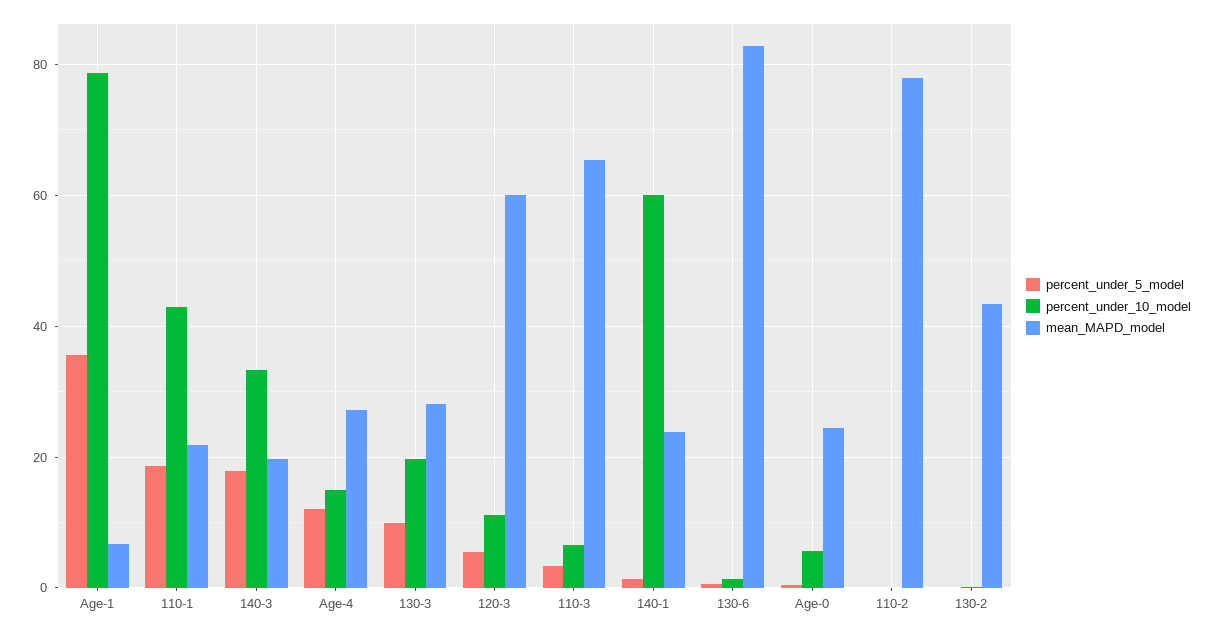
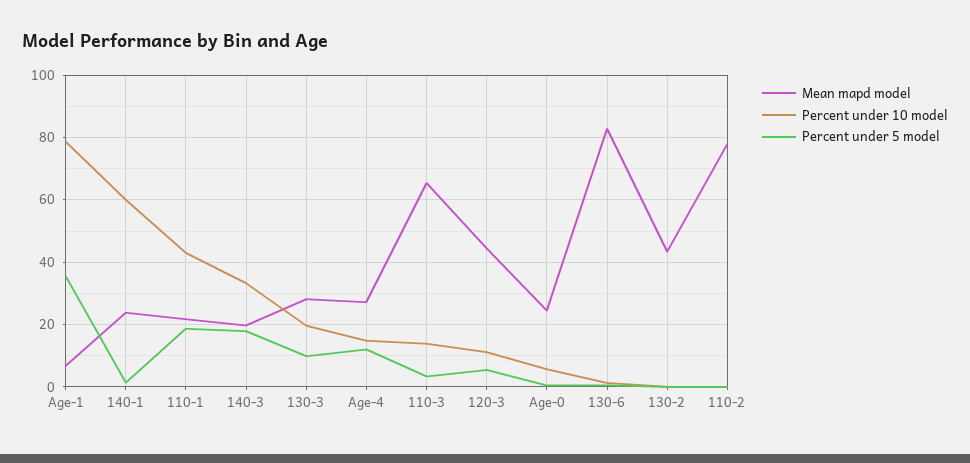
  {
    "percent_under_5_model": {
      "Age-1": 36,
      "110-1": 18,
      "140-3": 18,
      "Age-4": 12,
      "130-3": 10,
      "120-3": 6,
      "110-3": 4,
      "140-1": 2,
      "130-6": 0,
      "Age-0": 0,
      "110-2": 0,
      "130-2": 0
    },
    "percent_under_10_model": {
      "Age-1": 78,
      "110-1": 44,
      "140-3": 34,
      "Age-4": 14,
      "130-3": 20,
      "120-3": 12,
-     "110-3": 6,
+     "110-3": 14,
      "140-1": 60,
      "130-6": 2,
      "Age-0": 6,
      "110-2": 0,
      "130-2": 0
    },
    "mean_MAPD_model": {
      "Age-1": 6,
      "110-1": 22,
      "140-3": 20,
      "Age-4": 28,
      "130-3": 28,
-     "120-3": 60,
+     "120-3": 44,
      "110-3": 66,
      "140-1": 24,
      "130-6": 82,
      "Age-0": 24,
      "110-2": 78,
      "130-2": 44
    }
  }

